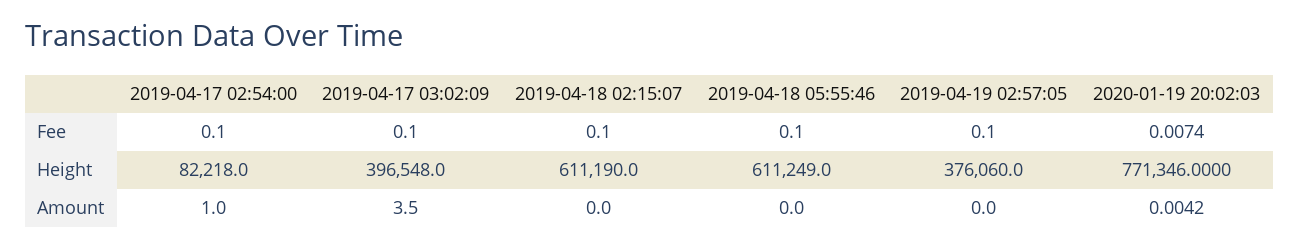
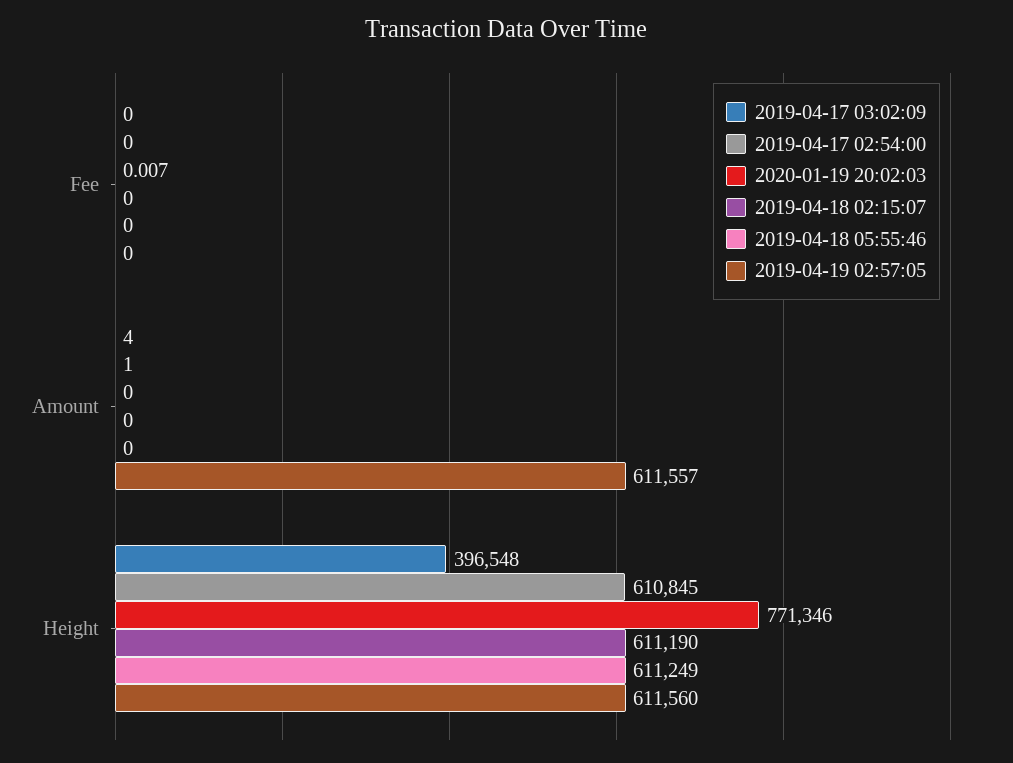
  {
    "2019-04-17 02:54:00": {
      "Fee": 0.1,
-     "Height": 82218,
+     "Height": 610845,
      "Amount": 1
    },
    "2019-04-17 03:02:09": {
      "Fee": 0.1,
      "Height": 396548,
      "Amount": 3.5
    },
    "2019-04-18 02:15:07": {
      "Fee": 0.1,
      "Height": 611190,
      "Amount": 0
    },
    "2019-04-18 05:55:46": {
      "Fee": 0.1,
      "Height": 611249,
      "Amount": 0
    },
    "2019-04-19 02:57:05": {
      "Fee": 0.1,
-     "Height": 376060,
+     "Height": 611560,
-     "Amount": 0
+     "Amount": 611557
    },
    "2020-01-19 20:02:03": {
      "Fee": 0.0074,
      "Height": 771346,
-     "Amount": 0.0042
+     "Amount": 0
    }
  }

